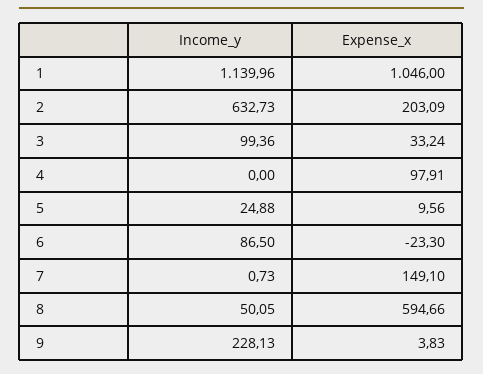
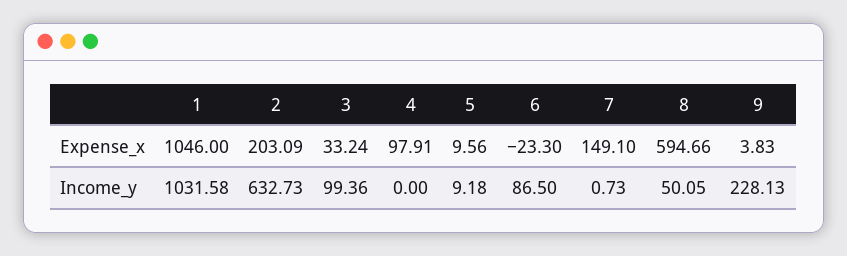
  {
    "Income_y": {
-     "1": 1139.96,
+     "1": 1031.58,
      "2": 632.73,
      "3": 99.36,
      "4": 0,
-     "5": 24.88,
+     "5": 9.18,
      "6": 86.5,
      "7": 0.73,
      "8": 50.05,
      "9": 228.13
    },
    "Expense_x": {
      "1": 1046,
      "2": 203.09,
      "3": 33.24,
      "4": 97.91,
      "5": 9.56,
      "6": -23.3,
      "7": 149.1,
      "8": 594.66,
      "9": 3.83
    }
  }

